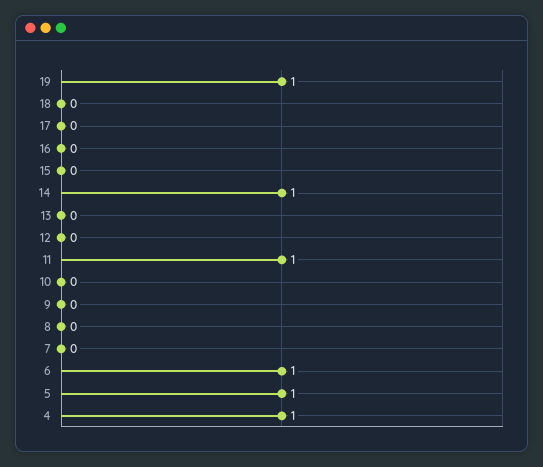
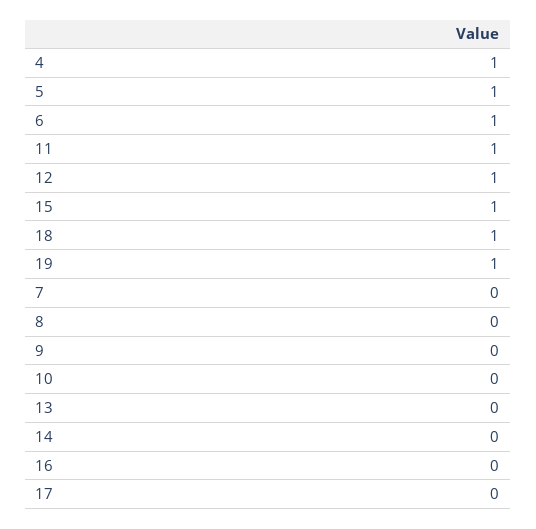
  {
    "19": 1,
-   "18": 0,
+   "18": 1,
    "17": 0,
    "16": 0,
-   "15": 0,
+   "15": 1,
-   "14": 1,
+   "14": 0,
    "13": 0,
-   "12": 0,
+   "12": 1,
    "11": 1,
    "10": 0,
    "9": 0,
    "8": 0,
    "7": 0,
    "6": 1,
    "5": 1,
    "4": 1
  }

